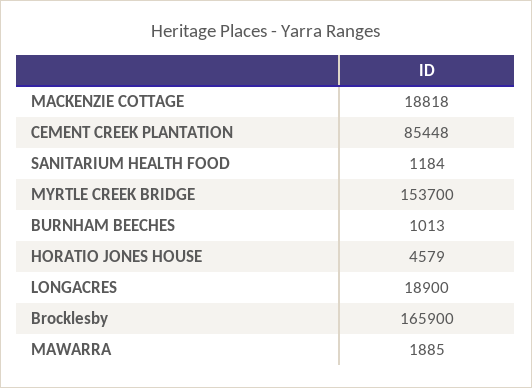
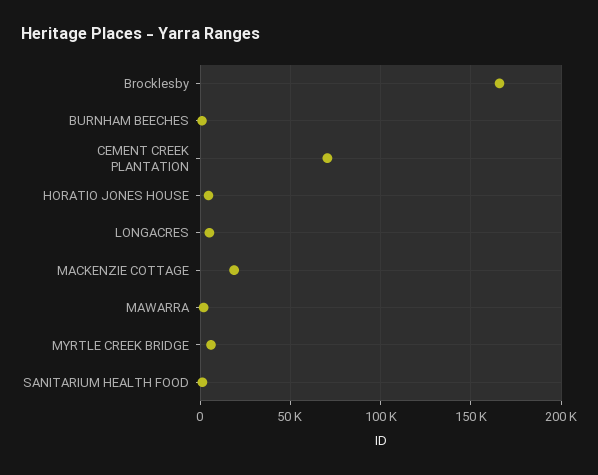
  {
    "MACKENZIE COTTAGE": 18818,
-   "CEMENT CREEK PLANTATION": 85448,
+   "CEMENT CREEK PLANTATION": 70000,
    "SANITARIUM HEALTH FOOD": 1184,
-   "MYRTLE CREEK BRIDGE": 153700,
+   "MYRTLE CREEK BRIDGE": 5000,
    "BURNHAM BEECHES": 1013,
    "HORATIO JONES HOUSE": 4579,
-   "LONGACRES": 18900,
+   "LONGACRES": 5000,
    "Brocklesby": 165900,
    "MAWARRA": 1885
  }

